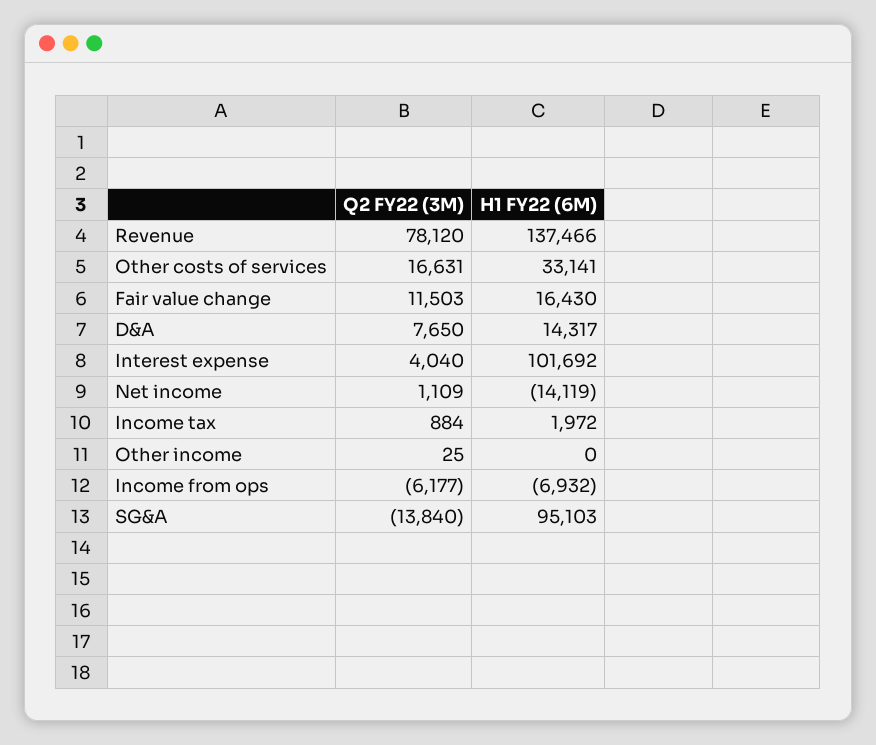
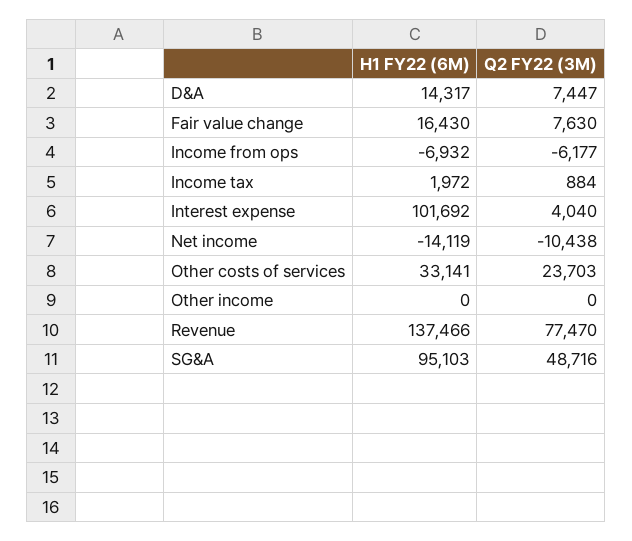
  {
    "Q2 FY22 (3M)": {
-     "Revenue": 78120,
+     "Revenue": 77470,
-     "Other costs of services": 16631,
+     "Other costs of services": 23703,
-     "Fair value change": 11503,
+     "Fair value change": 7630,
-     "D&A": 7650,
+     "D&A": 7447,
      "Interest expense": 4040,
-     "Net income": 1109,
+     "Net income": -10438,
      "Income tax": 884,
-     "Other income": 25,
+     "Other income": 0,
      "Income from ops": -6177,
-     "SG&A": -13840
+     "SG&A": 48716
    },
    "H1 FY22 (6M)": {
      "Revenue": 137466,
      "Other costs of services": 33141,
      "Fair value change": 16430,
      "D&A": 14317,
      "Interest expense": 101692,
      "Net income": -14119,
      "Income tax": 1972,
      "Other income": 0,
      "Income from ops": -6932,
      "SG&A": 95103
    }
  }

